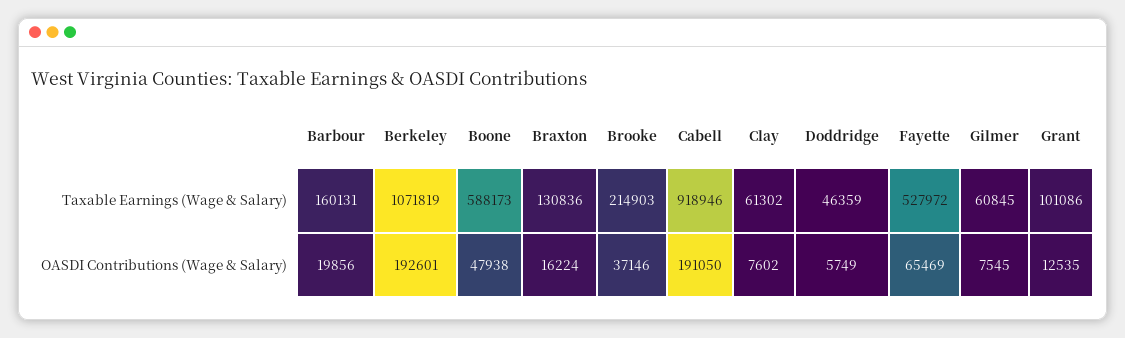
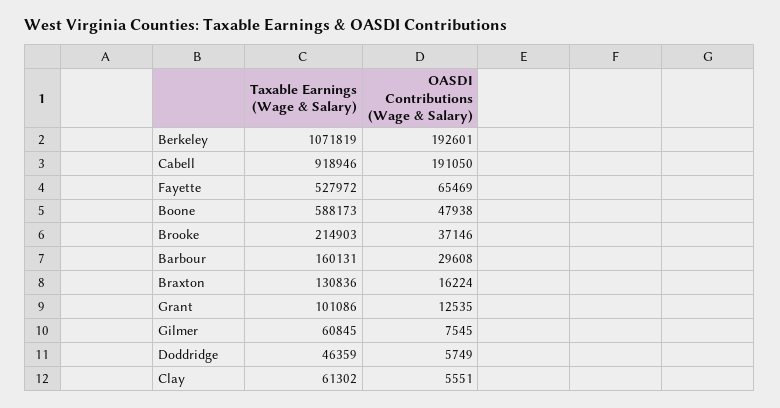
  {
    "Barbour": {
      "Taxable Earnings (Wage & Salary)": 160131,
-     "OASDI Contributions (Wage & Salary)": 19856
+     "OASDI Contributions (Wage & Salary)": 29608
    },
    "Berkeley": {
      "Taxable Earnings (Wage & Salary)": 1071819,
      "OASDI Contributions (Wage & Salary)": 192601
    },
    "Boone": {
      "Taxable Earnings (Wage & Salary)": 588173,
      "OASDI Contributions (Wage & Salary)": 47938
    },
    "Braxton": {
      "Taxable Earnings (Wage & Salary)": 130836,
      "OASDI Contributions (Wage & Salary)": 16224
    },
    "Brooke": {
      "Taxable Earnings (Wage & Salary)": 214903,
      "OASDI Contributions (Wage & Salary)": 37146
    },
    "Cabell": {
      "Taxable Earnings (Wage & Salary)": 918946,
      "OASDI Contributions (Wage & Salary)": 191050
    },
    "Clay": {
      "Taxable Earnings (Wage & Salary)": 61302,
-     "OASDI Contributions (Wage & Salary)": 7602
+     "OASDI Contributions (Wage & Salary)": 5551
    },
    "Doddridge": {
      "Taxable Earnings (Wage & Salary)": 46359,
      "OASDI Contributions (Wage & Salary)": 5749
    },
    "Fayette": {
      "Taxable Earnings (Wage & Salary)": 527972,
      "OASDI Contributions (Wage & Salary)": 65469
    },
    "Gilmer": {
      "Taxable Earnings (Wage & Salary)": 60845,
      "OASDI Contributions (Wage & Salary)": 7545
    },
    "Grant": {
      "Taxable Earnings (Wage & Salary)": 101086,
      "OASDI Contributions (Wage & Salary)": 12535
    }
  }

